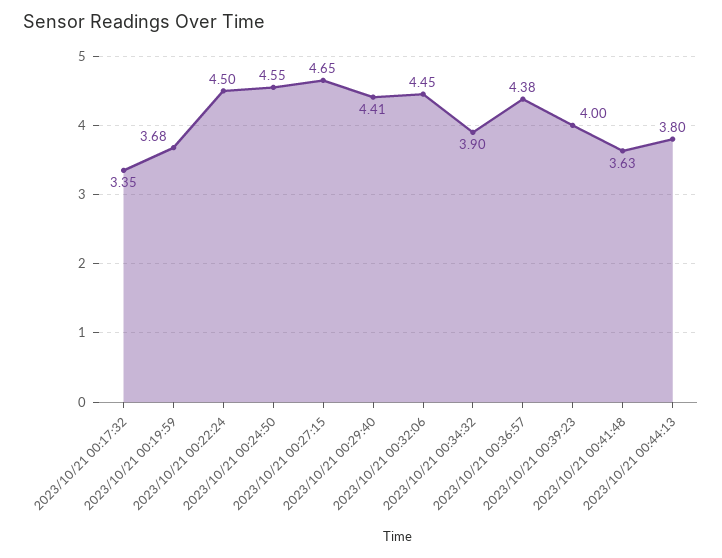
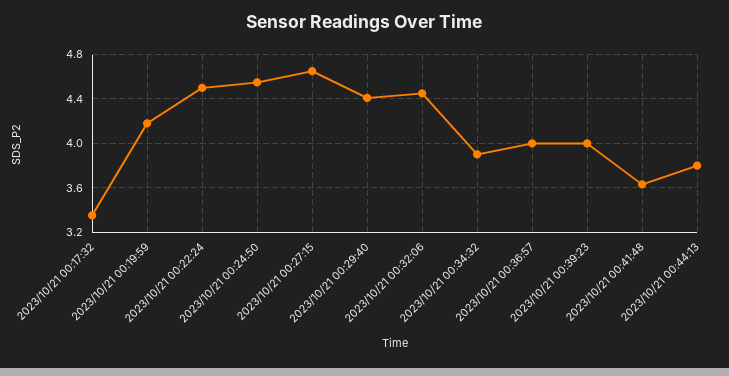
  {
    "2023/10/21 00:17:32": 3.35,
-   "2023/10/21 00:19:59": 3.68,
+   "2023/10/21 00:19:59": 4.2,
    "2023/10/21 00:22:24": 4.5,
    "2023/10/21 00:24:50": 4.55,
    "2023/10/21 00:27:15": 4.65,
    "2023/10/21 00:29:40": 4.41,
    "2023/10/21 00:32:06": 4.45,
    "2023/10/21 00:34:32": 3.9,
-   "2023/10/21 00:36:57": 4.38,
+   "2023/10/21 00:36:57": 4,
    "2023/10/21 00:39:23": 4,
    "2023/10/21 00:41:48": 3.63,
    "2023/10/21 00:44:13": 3.8
  }

